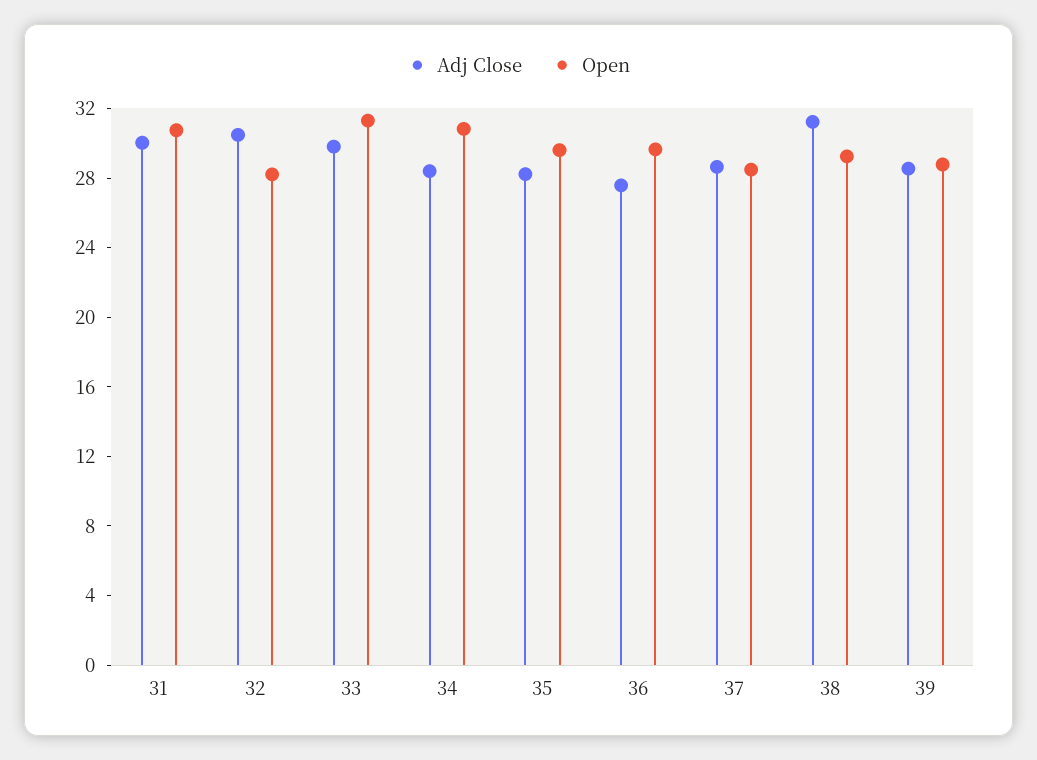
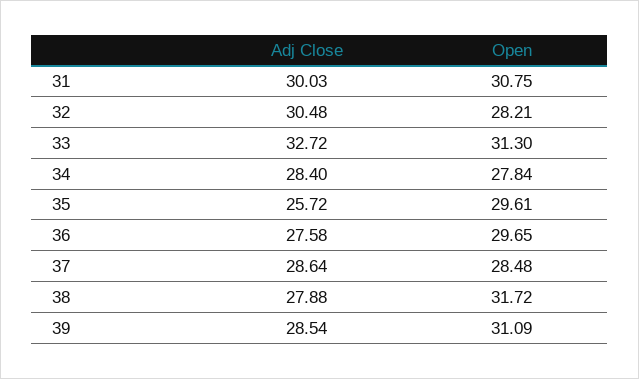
  {
    "Adj Close": {
      "31": 30.03,
      "32": 30.48,
-     "33": 30,
+     "33": 32.72,
      "34": 28.4,
-     "35": 28,
+     "35": 25.72,
      "36": 27.58,
      "37": 28.64,
-     "38": 31,
+     "38": 27.88,
      "39": 28.54
    },
    "Open": {
      "31": 30.75,
      "32": 28.21,
      "33": 31.3,
-     "34": 31,
+     "34": 27.84,
      "35": 29.61,
      "36": 29.65,
      "37": 28.48,
-     "38": 29,
+     "38": 31.72,
-     "39": 29
+     "39": 31.09
    }
  }

